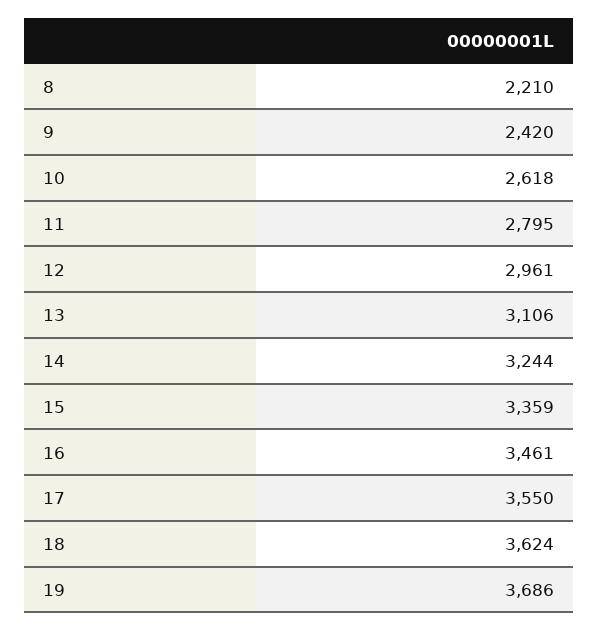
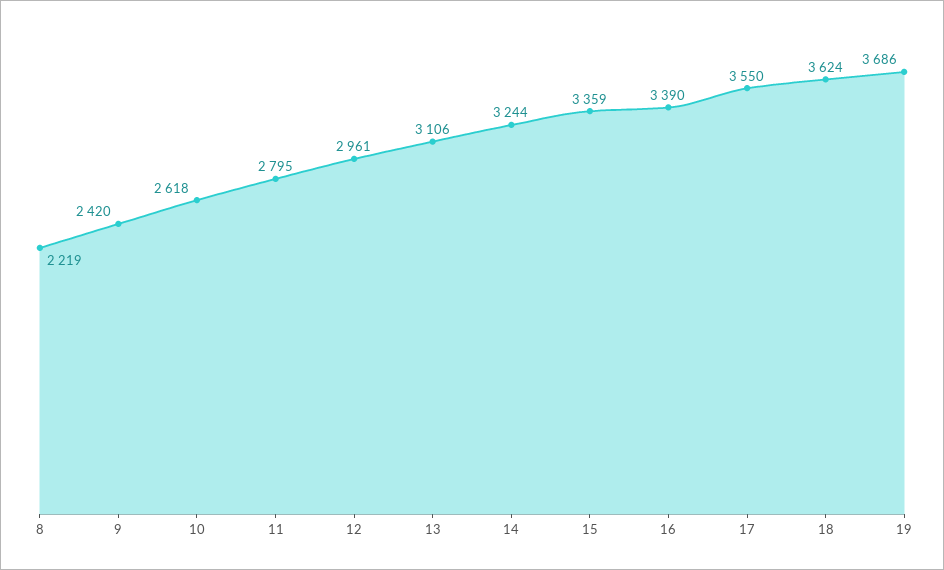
  {
-   "8": 2210,
+   "8": 2219,
    "9": 2420,
    "10": 2618,
    "11": 2795,
    "12": 2961,
    "13": 3106,
    "14": 3244,
    "15": 3359,
-   "16": 3461,
+   "16": 3390,
    "17": 3550,
    "18": 3624,
    "19": 3686
  }

